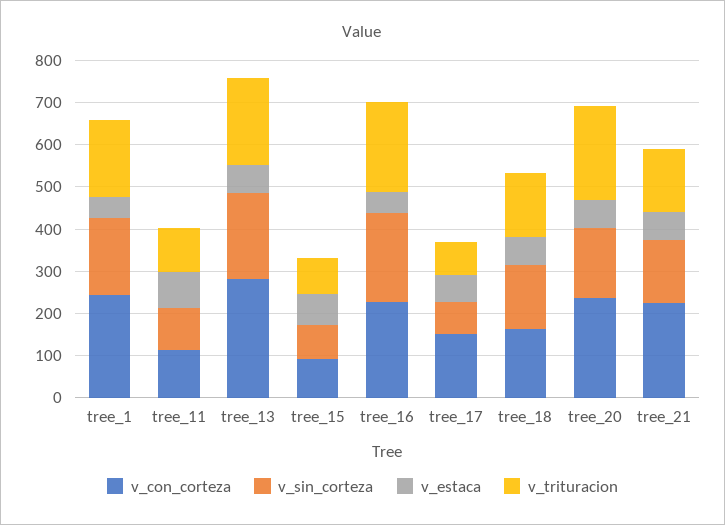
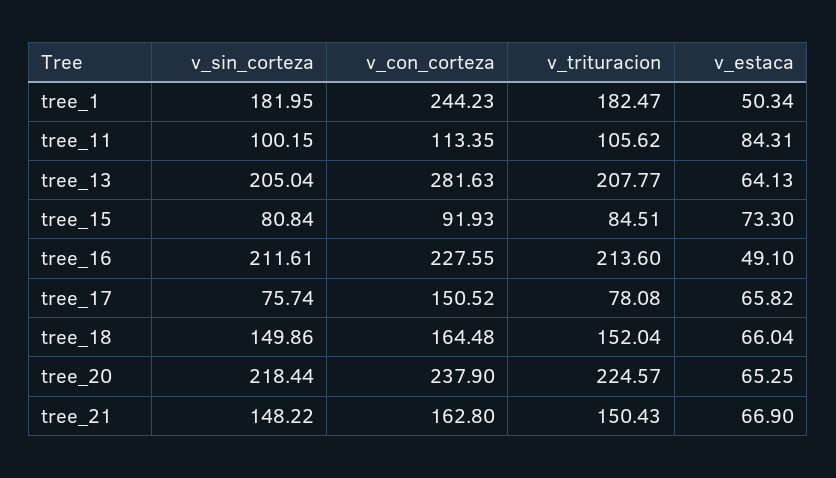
  {
    "v_con_corteza": {
      "tree_1": 244.23,
      "tree_11": 113.35,
      "tree_13": 281.63,
      "tree_15": 91.93,
      "tree_16": 227.55,
      "tree_17": 150.52,
      "tree_18": 164.48,
      "tree_20": 237.9,
-     "tree_21": 220
+     "tree_21": 162.8
    },
    "v_sin_corteza": {
      "tree_1": 181.95,
      "tree_11": 100.15,
      "tree_13": 205.04,
      "tree_15": 80.84,
      "tree_16": 211.61,
      "tree_17": 75.74,
      "tree_18": 149.86,
-     "tree_20": 160,
+     "tree_20": 218.44,
      "tree_21": 148.22
    },
    "v_estaca": {
      "tree_1": 50.34,
      "tree_11": 84.31,
      "tree_13": 64.13,
      "tree_15": 73.3,
      "tree_16": 49.1,
      "tree_17": 65.82,
      "tree_18": 66.04,
      "tree_20": 65.25,
      "tree_21": 66.9
    },
    "v_trituracion": {
      "tree_1": 182.47,
      "tree_11": 105.62,
      "tree_13": 207.77,
      "tree_15": 84.51,
      "tree_16": 213.6,
      "tree_17": 78.08,
      "tree_18": 152.04,
      "tree_20": 224.57,
      "tree_21": 150.43
    }
  }

